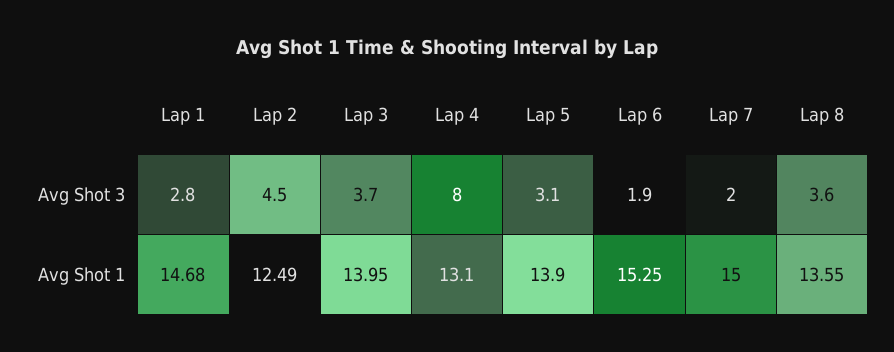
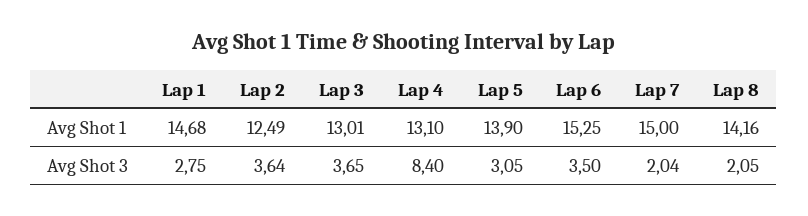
  {
    "Lap 1": {
      "Avg Shot 3": 2.75,
      "Avg Shot 1": 14.68
    },
    "Lap 2": {
-     "Avg Shot 3": 4.5,
+     "Avg Shot 3": 3.64,
      "Avg Shot 1": 12.49
    },
    "Lap 3": {
      "Avg Shot 3": 3.65,
-     "Avg Shot 1": 13.95
+     "Avg Shot 1": 13.01
    },
    "Lap 4": {
-     "Avg Shot 3": 8,
+     "Avg Shot 3": 8.4,
      "Avg Shot 1": 13.1
    },
    "Lap 5": {
      "Avg Shot 3": 3.05,
      "Avg Shot 1": 13.9
    },
    "Lap 6": {
-     "Avg Shot 3": 1.9,
+     "Avg Shot 3": 3.5,
      "Avg Shot 1": 15.25
    },
    "Lap 7": {
      "Avg Shot 3": 2.04,
      "Avg Shot 1": 15
    },
    "Lap 8": {
-     "Avg Shot 3": 3.6,
+     "Avg Shot 3": 2.05,
-     "Avg Shot 1": 13.55
+     "Avg Shot 1": 14.16
    }
  }

